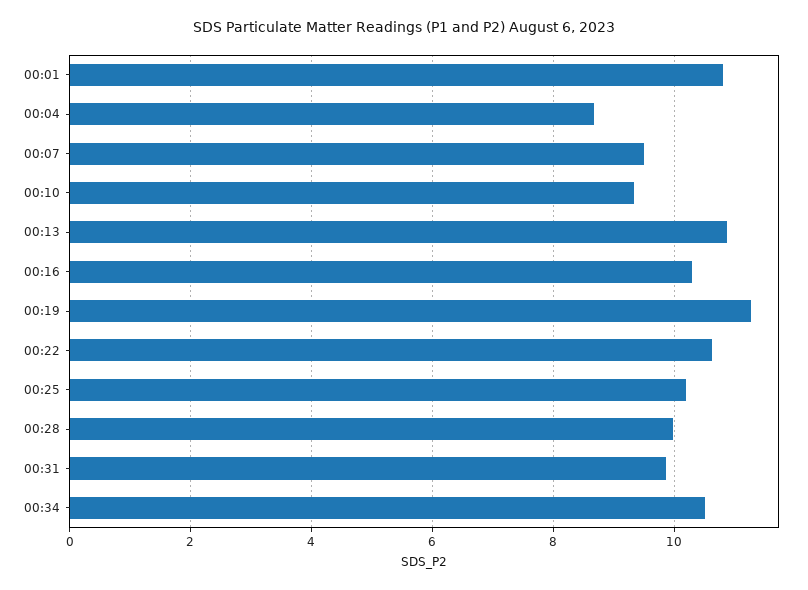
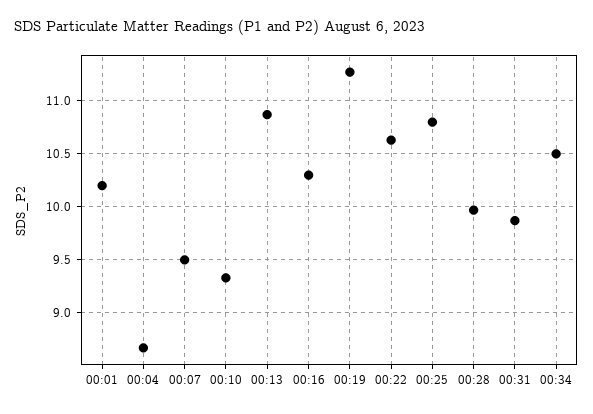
  {
-   "00:01": 10.8,
+   "00:01": 10.2,
    "00:04": 8.7,
    "00:07": 9.5,
    "00:10": 9.3,
    "00:13": 10.9,
    "00:16": 10.3,
    "00:19": 11.3,
    "00:22": 10.6,
-   "00:25": 10.2,
+   "00:25": 10.8,
    "00:28": 10,
    "00:31": 9.9,
    "00:34": 10.5
  }

